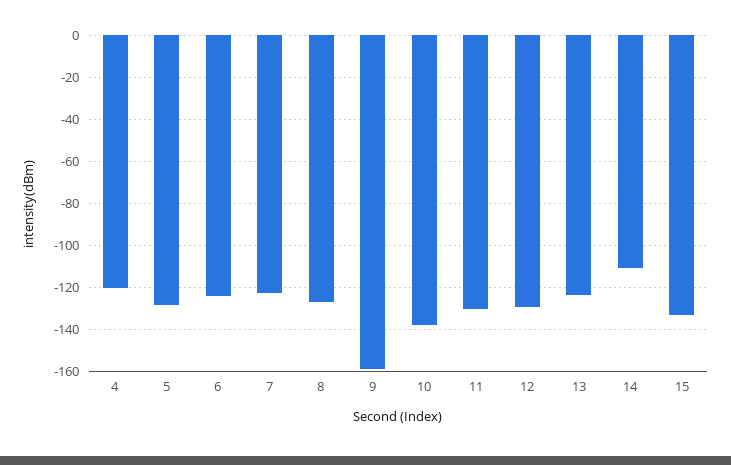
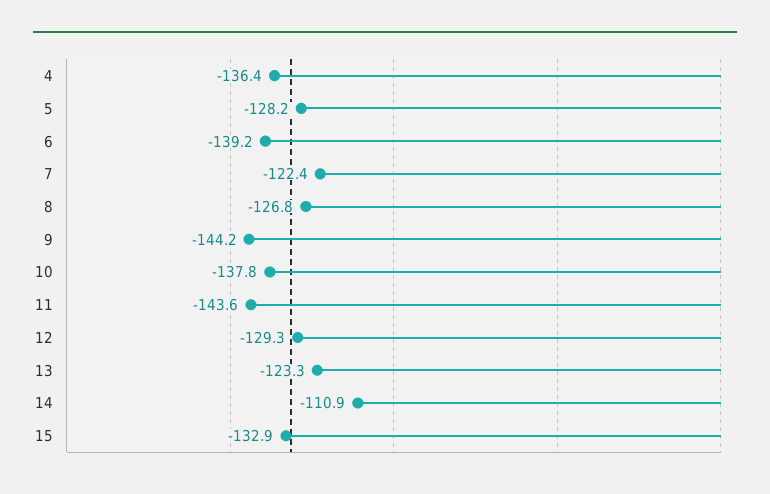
  {
-   "4": -120,
+   "4": -136.4,
    "5": -128.2,
-   "6": -125,
+   "6": -139.2,
    "7": -122.4,
    "8": -126.8,
-   "9": -160,
+   "9": -144.2,
    "10": -137.8,
-   "11": -130,
+   "11": -143.6,
    "12": -129.3,
    "13": -123.3,
    "14": -110.9,
    "15": -132.9
  }

